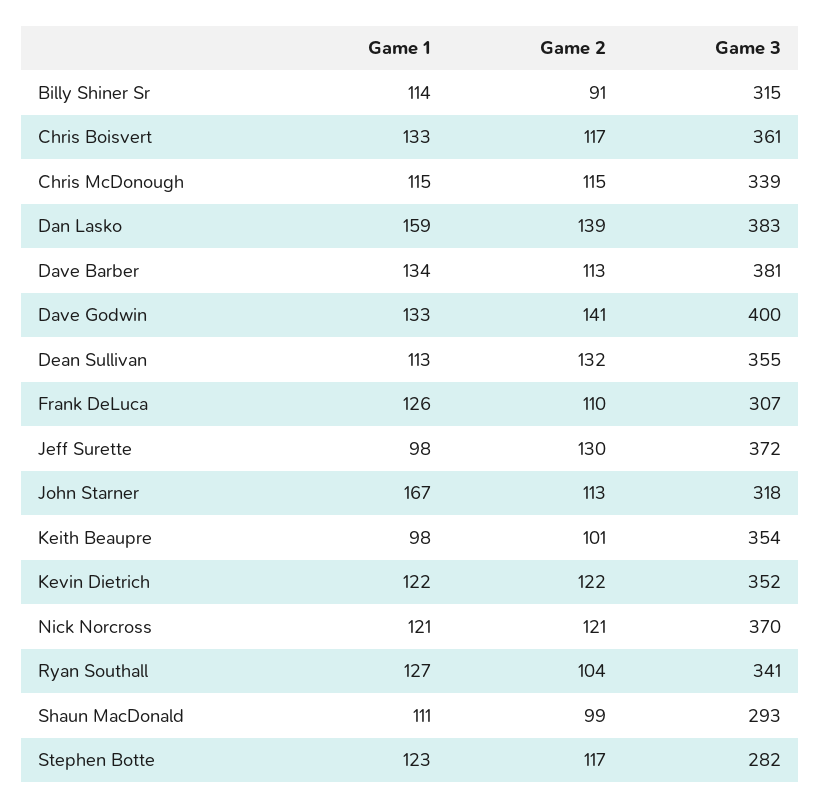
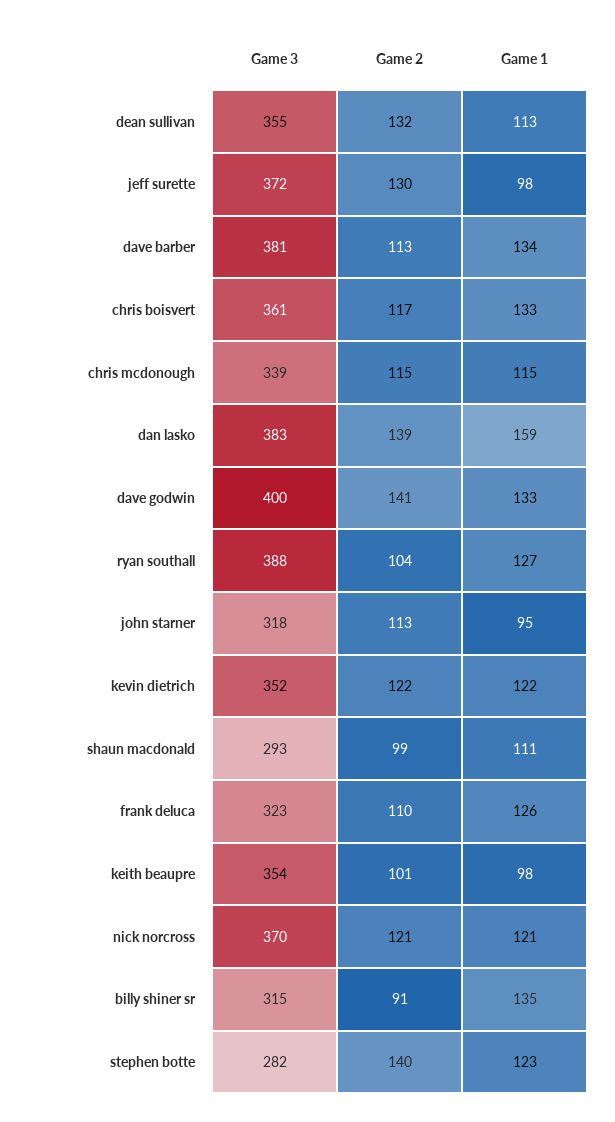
  {
    "Game 1": {
-     "Billy Shiner Sr": 114,
+     "Billy Shiner Sr": 135,
      "Chris Boisvert": 133,
      "Chris McDonough": 115,
      "Dan Lasko": 159,
      "Dave Barber": 134,
      "Dave Godwin": 133,
      "Dean Sullivan": 113,
      "Frank DeLuca": 126,
      "Jeff Surette": 98,
-     "John Starner": 167,
+     "John Starner": 95,
      "Keith Beaupre": 98,
      "Kevin Dietrich": 122,
      "Nick Norcross": 121,
      "Ryan Southall": 127,
      "Shaun MacDonald": 111,
      "Stephen Botte": 123
    },
    "Game 2": {
      "Billy Shiner Sr": 91,
      "Chris Boisvert": 117,
      "Chris McDonough": 115,
      "Dan Lasko": 139,
      "Dave Barber": 113,
      "Dave Godwin": 141,
      "Dean Sullivan": 132,
      "Frank DeLuca": 110,
      "Jeff Surette": 130,
      "John Starner": 113,
      "Keith Beaupre": 101,
      "Kevin Dietrich": 122,
      "Nick Norcross": 121,
      "Ryan Southall": 104,
      "Shaun MacDonald": 99,
-     "Stephen Botte": 117
+     "Stephen Botte": 140
    },
    "Game 3": {
      "Billy Shiner Sr": 315,
      "Chris Boisvert": 361,
      "Chris McDonough": 339,
      "Dan Lasko": 383,
      "Dave Barber": 381,
      "Dave Godwin": 400,
      "Dean Sullivan": 355,
-     "Frank DeLuca": 307,
+     "Frank DeLuca": 323,
      "Jeff Surette": 372,
      "John Starner": 318,
      "Keith Beaupre": 354,
      "Kevin Dietrich": 352,
      "Nick Norcross": 370,
-     "Ryan Southall": 341,
+     "Ryan Southall": 388,
      "Shaun MacDonald": 293,
      "Stephen Botte": 282
    }
  }

